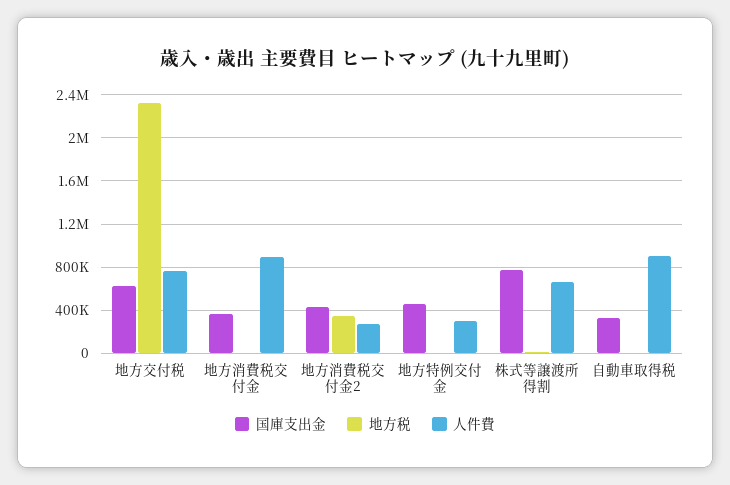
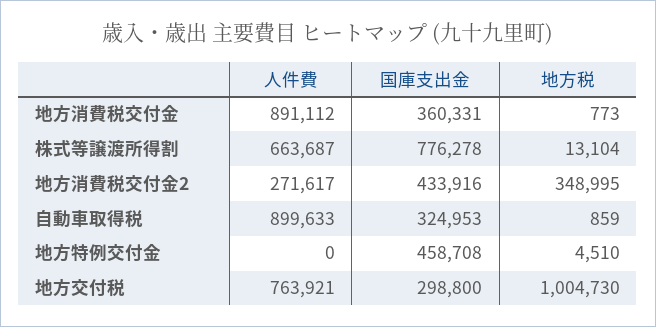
  {
    "国庫支出金": {
-     "地方交付税": 600000,
+     "地方交付税": 298800,
      "地方消費税交付金": 360331,
      "地方消費税交付金2": 433916,
      "地方特例交付金": 458708,
      "株式等譲渡所得割": 776278,
      "自動車取得税": 324953
    },
    "地方税": {
-     "地方交付税": 2300000,
+     "地方交付税": 1004730,
      "地方消費税交付金": 773,
      "地方消費税交付金2": 348995,
      "地方特例交付金": 4510,
      "株式等譲渡所得割": 13104,
      "自動車取得税": 859
    },
    "人件費": {
      "地方交付税": 763921,
      "地方消費税交付金": 891112,
      "地方消費税交付金2": 271617,
-     "地方特例交付金": 300000,
+     "地方特例交付金": 0,
      "株式等譲渡所得割": 663687,
      "自動車取得税": 899633
    }
  }

